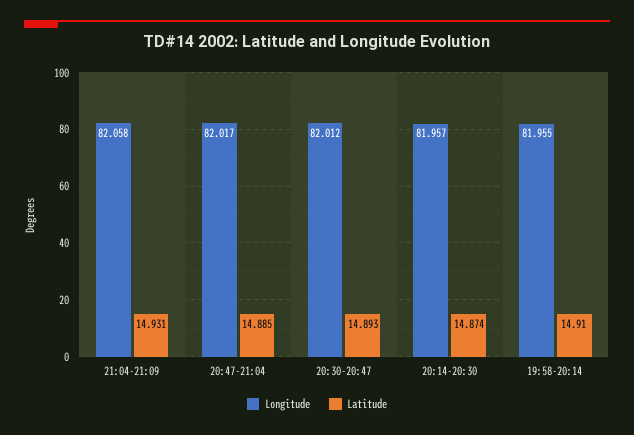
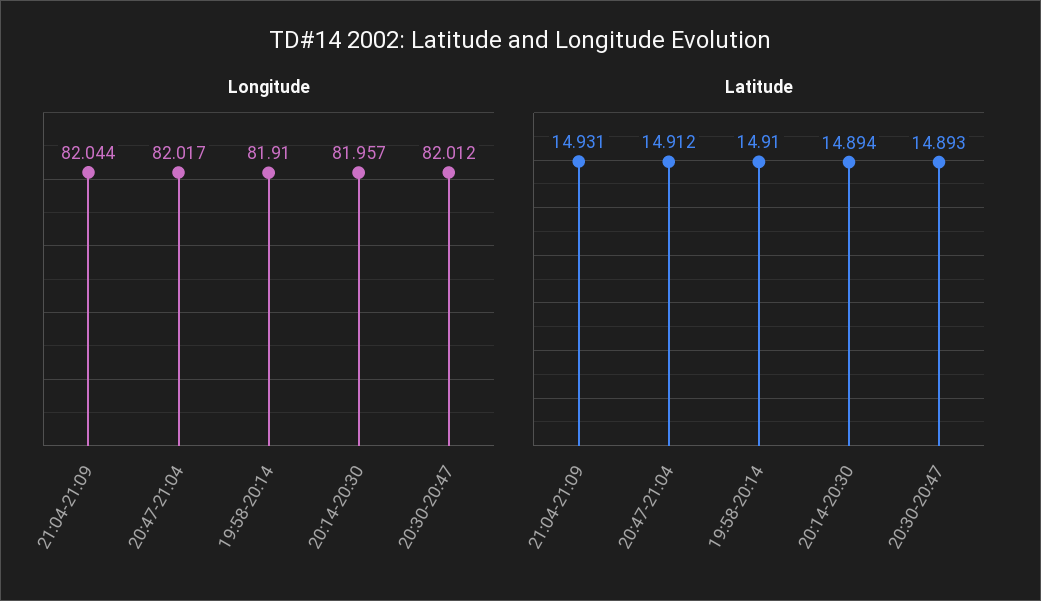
  {
    "Longitude": {
-     "21:04-21:09": 82.058,
+     "21:04-21:09": 82.044,
      "20:47-21:04": 82.017,
      "20:30-20:47": 82.012,
      "20:14-20:30": 81.957,
-     "19:58-20:14": 81.955
+     "19:58-20:14": 81.91
    },
    "Latitude": {
      "21:04-21:09": 14.931,
-     "20:47-21:04": 14.885,
+     "20:47-21:04": 14.912,
      "20:30-20:47": 14.893,
-     "20:14-20:30": 14.874,
+     "20:14-20:30": 14.894,
      "19:58-20:14": 14.91
    }
  }

